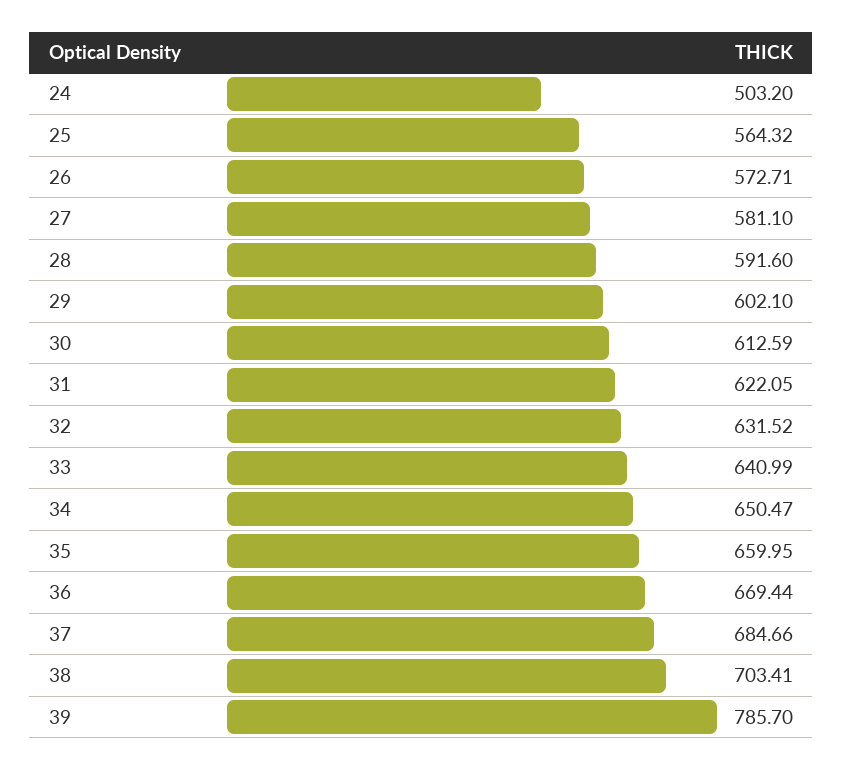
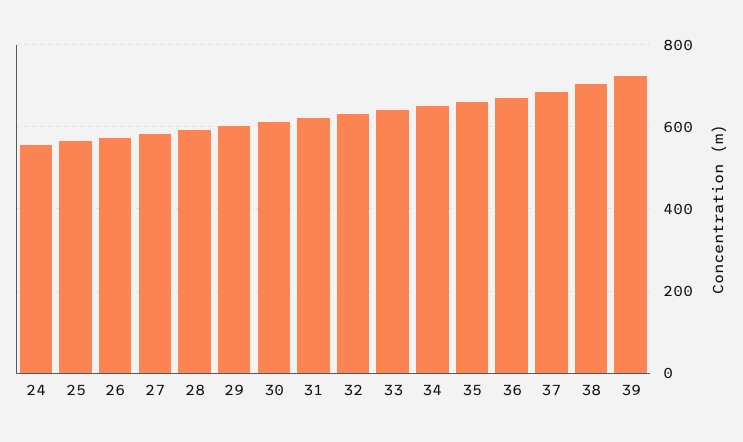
  {
-   "24": 503.2,
+   "24": 560,
    "25": 564.32,
    "26": 572.71,
    "27": 581.1,
    "28": 591.6,
    "29": 602.1,
    "30": 612.59,
    "31": 622.05,
    "32": 631.52,
    "33": 640.99,
    "34": 650.47,
    "35": 659.95,
    "36": 669.44,
    "37": 684.66,
    "38": 703.41,
-   "39": 785.7
+   "39": 720
  }

